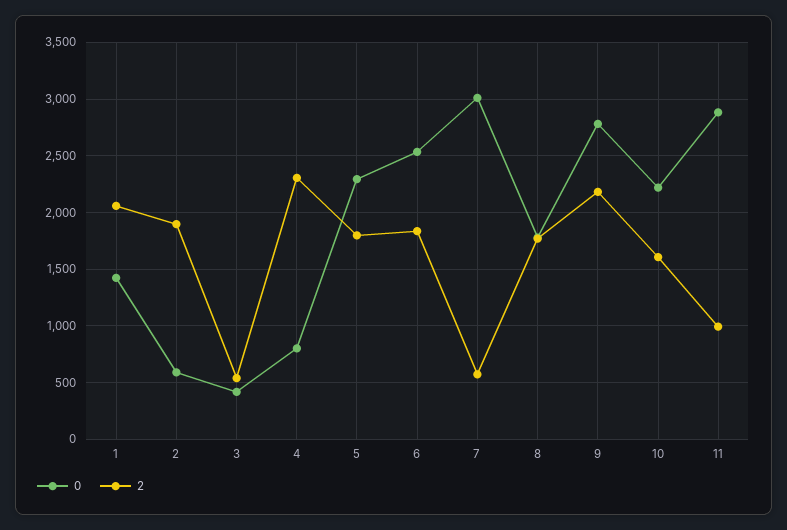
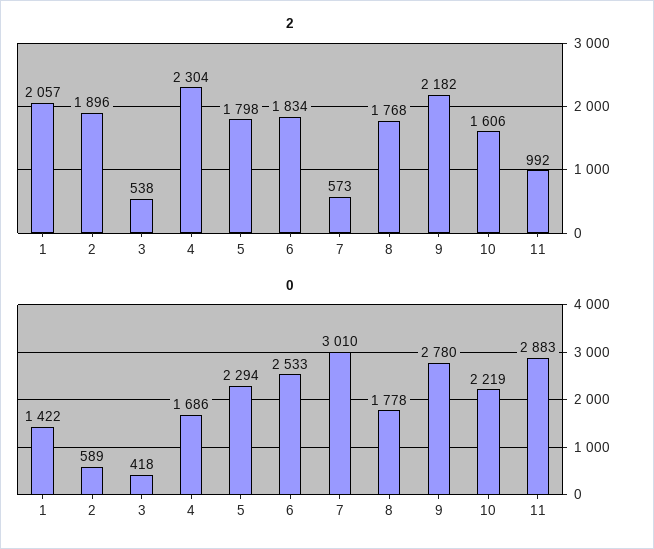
  {
    "0": {
      "1": 1422,
      "2": 589,
      "3": 418,
-     "4": 800,
+     "4": 1686,
      "5": 2294,
      "6": 2533,
      "7": 3010,
      "8": 1778,
      "9": 2780,
      "10": 2219,
      "11": 2883
    },
    "2": {
      "1": 2057,
      "2": 1896,
      "3": 538,
      "4": 2304,
      "5": 1798,
      "6": 1834,
      "7": 573,
      "8": 1768,
      "9": 2182,
      "10": 1606,
      "11": 992
    }
  }

